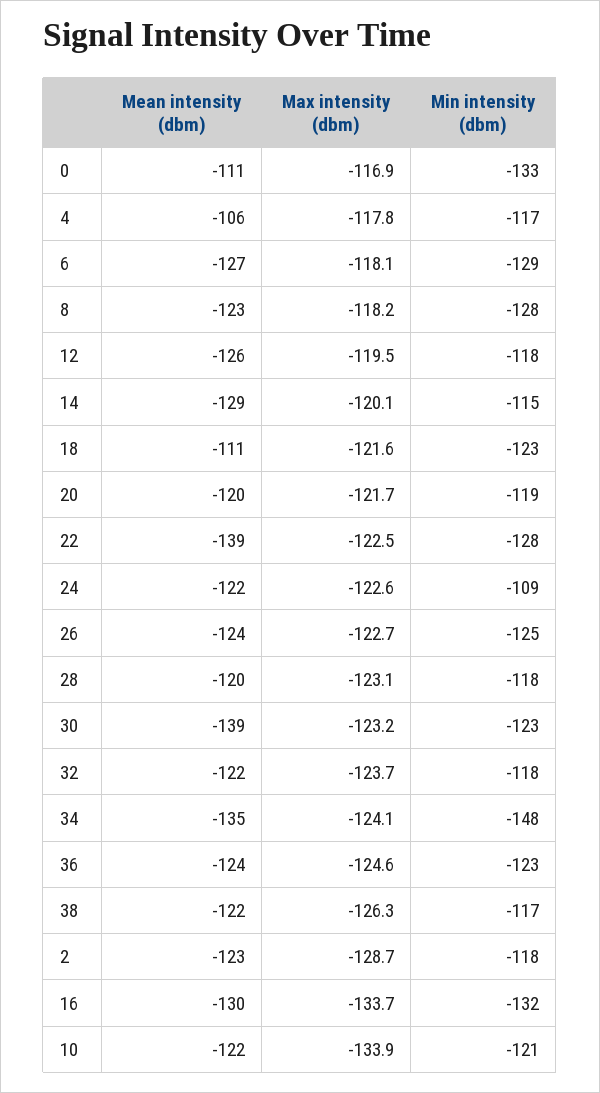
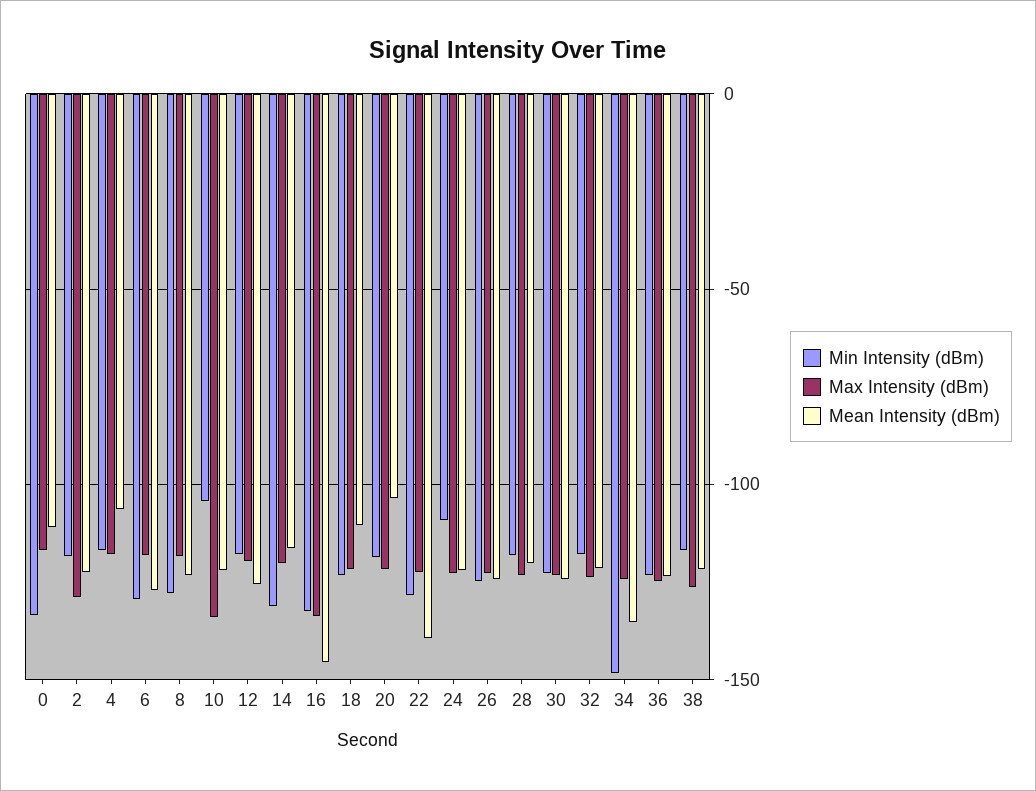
  {
    "Mean intensity (dbm)": {
      "0": -111,
      "4": -106,
      "6": -127,
      "8": -123,
      "12": -126,
-     "14": -129,
+     "14": -115,
      "18": -111,
-     "20": -120,
+     "20": -105,
      "22": -139,
      "24": -122,
      "26": -124,
      "28": -120,
-     "30": -139,
+     "30": -125,
      "32": -122,
      "34": -135,
      "36": -124,
      "38": -122,
      "2": -123,
-     "16": -130,
+     "16": -145,
      "10": -122
    },
    "Max intensity (dbm)": {
      "0": -116.9,
      "4": -117.8,
      "6": -118.1,
      "8": -118.2,
      "12": -119.5,
      "14": -120.1,
      "18": -121.6,
      "20": -121.7,
      "22": -122.5,
      "24": -122.6,
      "26": -122.7,
      "28": -123.1,
      "30": -123.2,
      "32": -123.7,
      "34": -124.1,
      "36": -124.6,
      "38": -126.3,
      "2": -128.7,
      "16": -133.7,
      "10": -133.9
    },
    "Min intensity (dbm)": {
      "0": -133,
      "4": -117,
      "6": -129,
      "8": -128,
      "12": -118,
-     "14": -115,
+     "14": -130,
      "18": -123,
      "20": -119,
      "22": -128,
      "24": -109,
      "26": -125,
      "28": -118,
      "30": -123,
      "32": -118,
      "34": -148,
      "36": -123,
      "38": -117,
      "2": -118,
      "16": -132,
-     "10": -121
+     "10": -105
    }
  }

